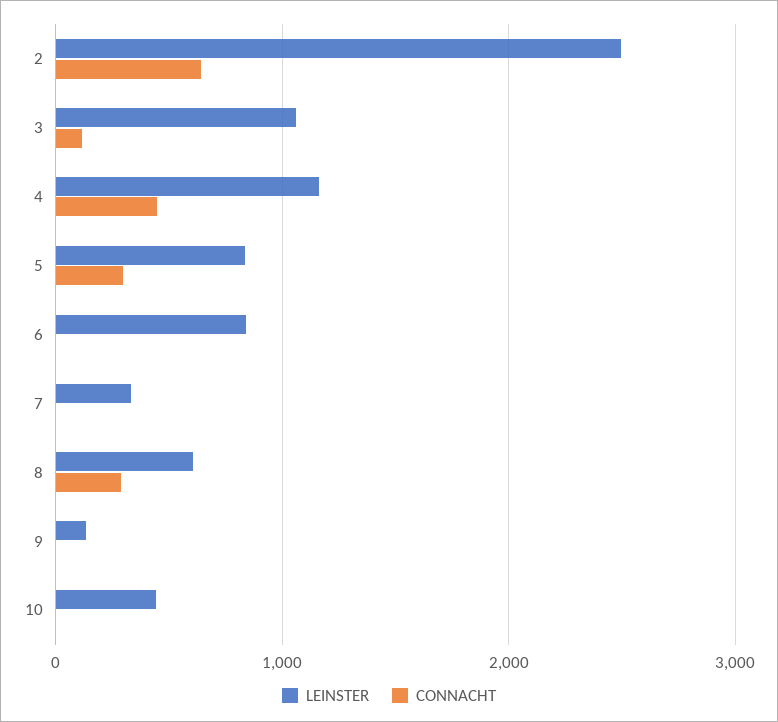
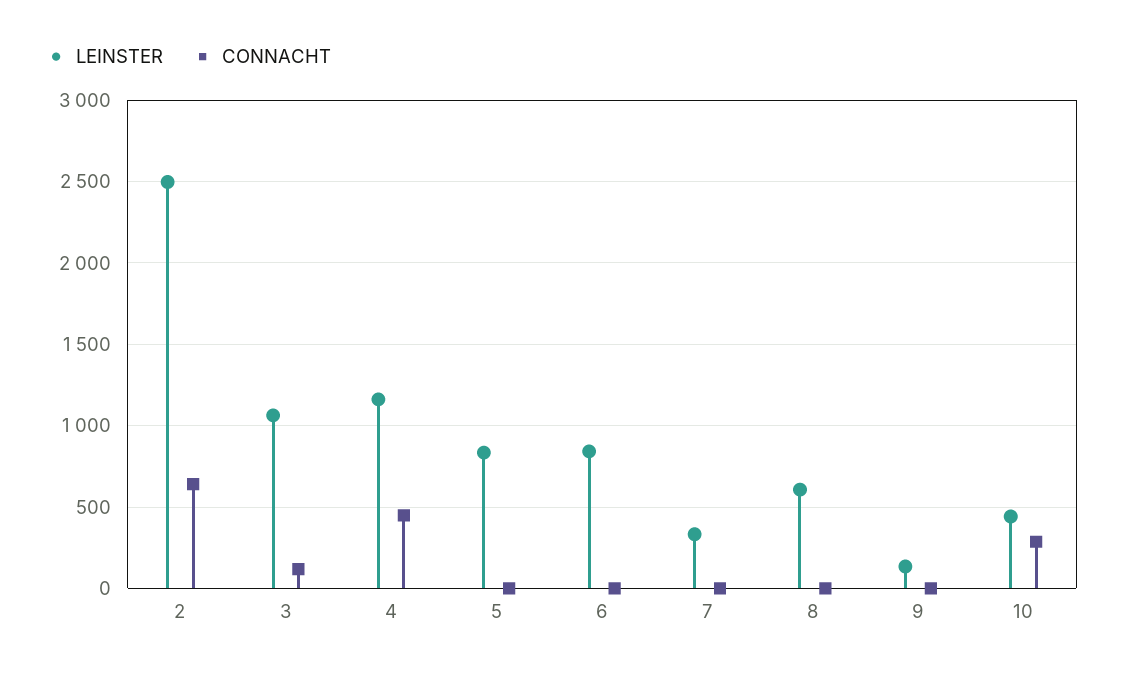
  {
    "LEINSTER": {
      "2": 2500,
      "3": 1050,
      "4": 1150,
      "5": 850,
      "6": 850,
      "7": 350,
      "8": 600,
      "9": 150,
      "10": 450
    },
    "CONNACHT": {
      "2": 650,
      "3": 100,
      "4": 450,
-     "5": 300,
+     "5": 0,
      "6": 0,
      "7": 0,
-     "8": 300,
+     "8": 0,
      "9": 0,
-     "10": 0
+     "10": 300
    }
  }

